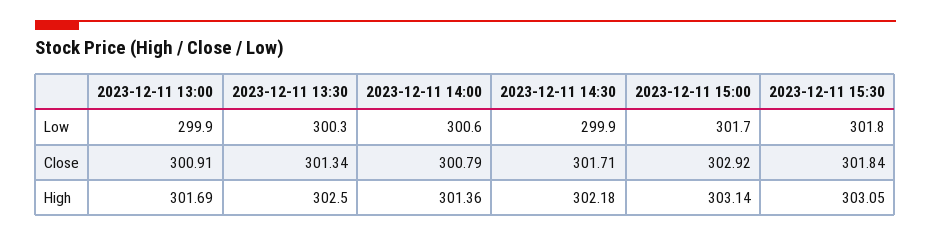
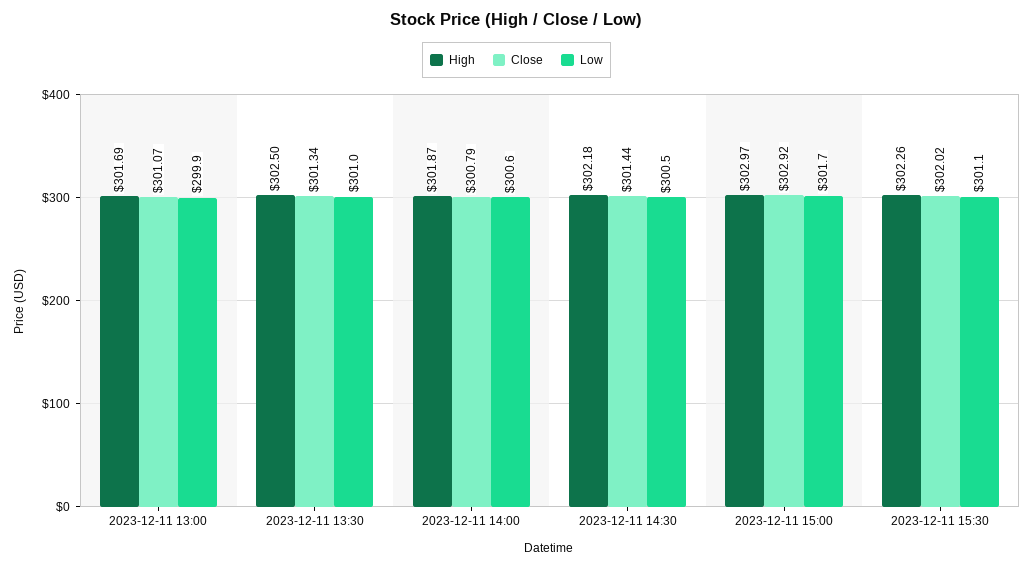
  {
    "Low": {
      "2023-12-11 13:00": 299.9,
-     "2023-12-11 13:30": 300.3,
+     "2023-12-11 13:30": 301,
      "2023-12-11 14:00": 300.6,
-     "2023-12-11 14:30": 299.9,
+     "2023-12-11 14:30": 300.5,
      "2023-12-11 15:00": 301.7,
-     "2023-12-11 15:30": 301.8
+     "2023-12-11 15:30": 301.1
    },
    "Close": {
-     "2023-12-11 13:00": 300.91,
+     "2023-12-11 13:00": 301.07,
      "2023-12-11 13:30": 301.34,
      "2023-12-11 14:00": 300.79,
-     "2023-12-11 14:30": 301.71,
+     "2023-12-11 14:30": 301.44,
      "2023-12-11 15:00": 302.92,
-     "2023-12-11 15:30": 301.84
+     "2023-12-11 15:30": 302.02
    },
    "High": {
      "2023-12-11 13:00": 301.69,
      "2023-12-11 13:30": 302.5,
-     "2023-12-11 14:00": 301.36,
+     "2023-12-11 14:00": 301.87,
      "2023-12-11 14:30": 302.18,
-     "2023-12-11 15:00": 303.14,
+     "2023-12-11 15:00": 302.97,
-     "2023-12-11 15:30": 303.05
+     "2023-12-11 15:30": 302.26
    }
  }

